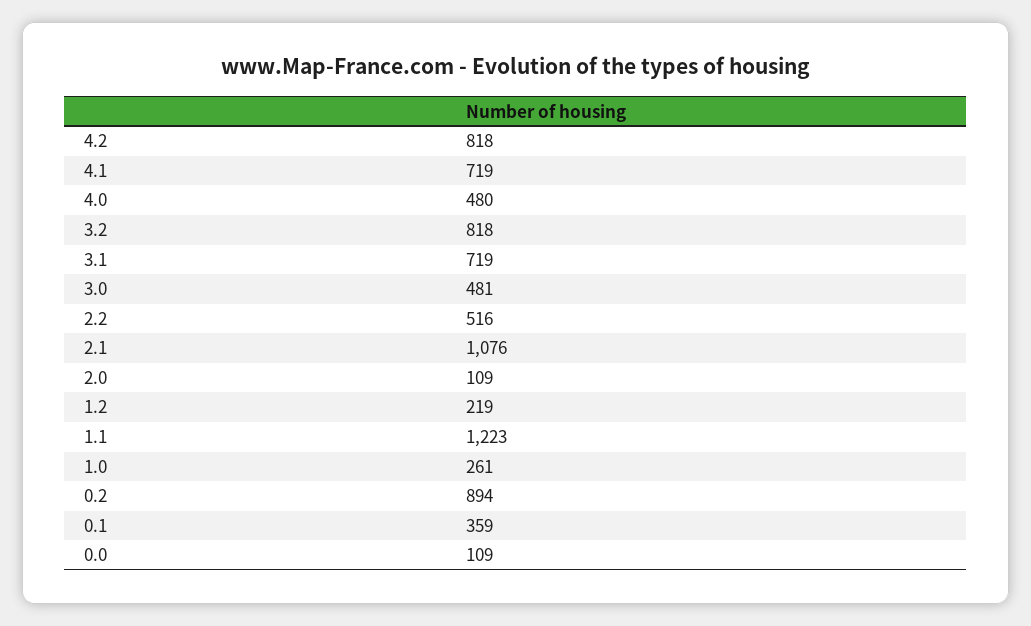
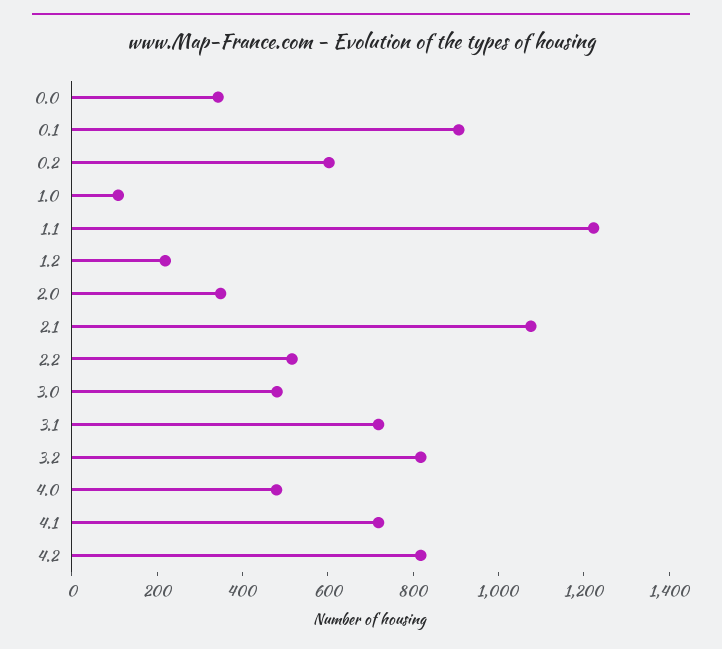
  {
    "4.2": 818,
    "4.1": 719,
    "4.0": 480,
    "3.2": 818,
    "3.1": 719,
    "3.0": 481,
    "2.2": 516,
    "2.1": 1076,
-   "2.0": 109,
+   "2.0": 350,
    "1.2": 219,
    "1.1": 1223,
-   "1.0": 261,
+   "1.0": 100,
-   "0.2": 894,
+   "0.2": 600,
-   "0.1": 359,
+   "0.1": 900,
-   "0.0": 109
+   "0.0": 350
  }

